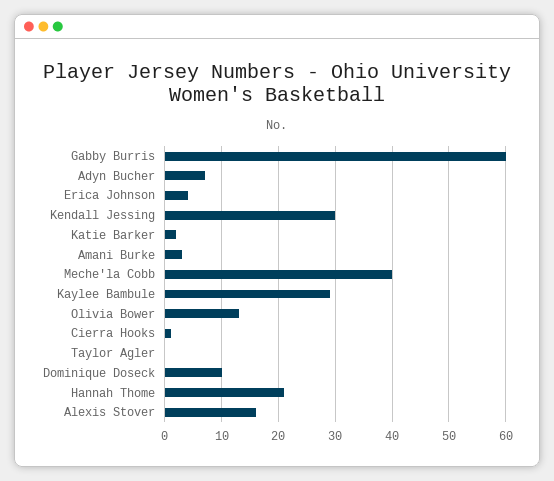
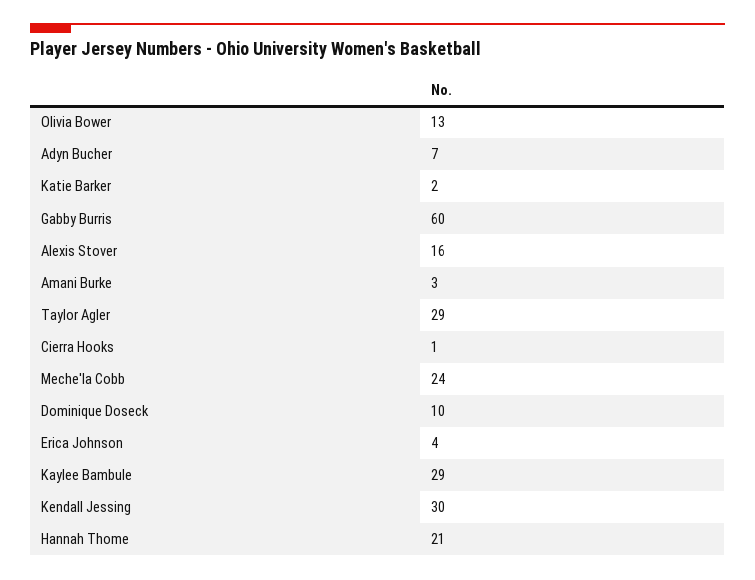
  {
    "Gabby Burris": 60,
    "Adyn Bucher": 7,
    "Erica Johnson": 4,
    "Kendall Jessing": 30,
    "Katie Barker": 2,
    "Amani Burke": 3,
-   "Meche'la Cobb": 40,
+   "Meche'la Cobb": 24,
    "Kaylee Bambule": 29,
    "Olivia Bower": 13,
    "Cierra Hooks": 1,
-   "Taylor Agler": 0,
+   "Taylor Agler": 29,
    "Dominique Doseck": 10,
    "Hannah Thome": 21,
    "Alexis Stover": 16
  }

